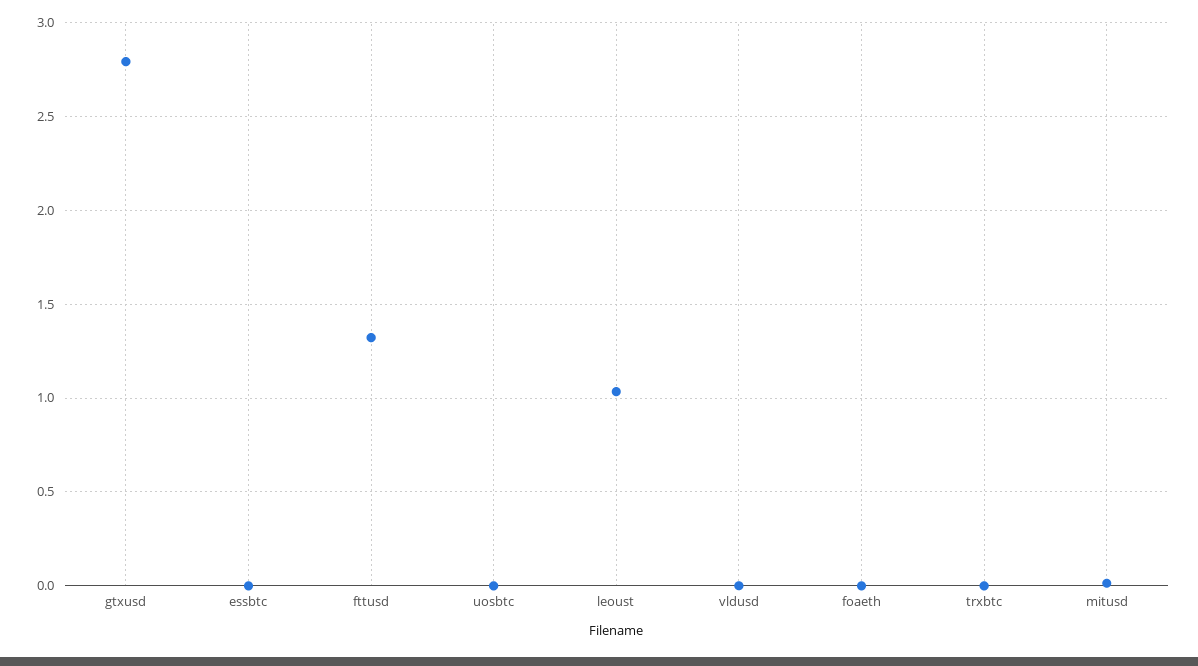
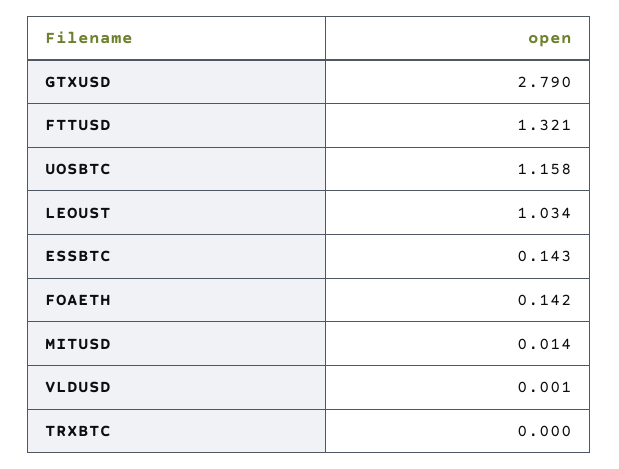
  {
    "gtxusd": 2.79,
-   "essbtc": 0,
+   "essbtc": 0.143,
    "fttusd": 1.321,
-   "uosbtc": 0,
+   "uosbtc": 1.158,
    "leoust": 1.034,
    "vldusd": 0.001,
-   "foaeth": 0,
+   "foaeth": 0.142,
    "trxbtc": 0,
    "mitusd": 0.014
  }

